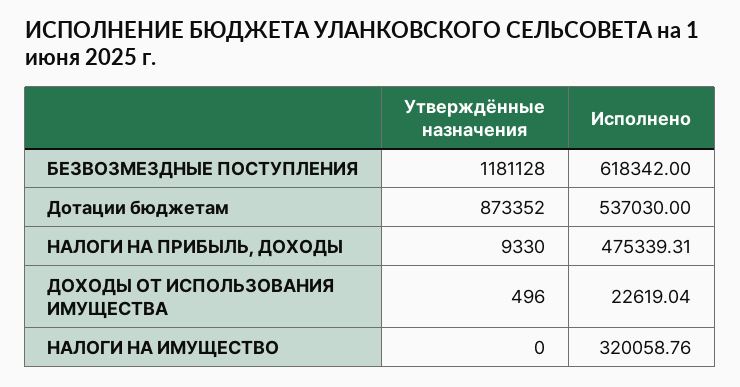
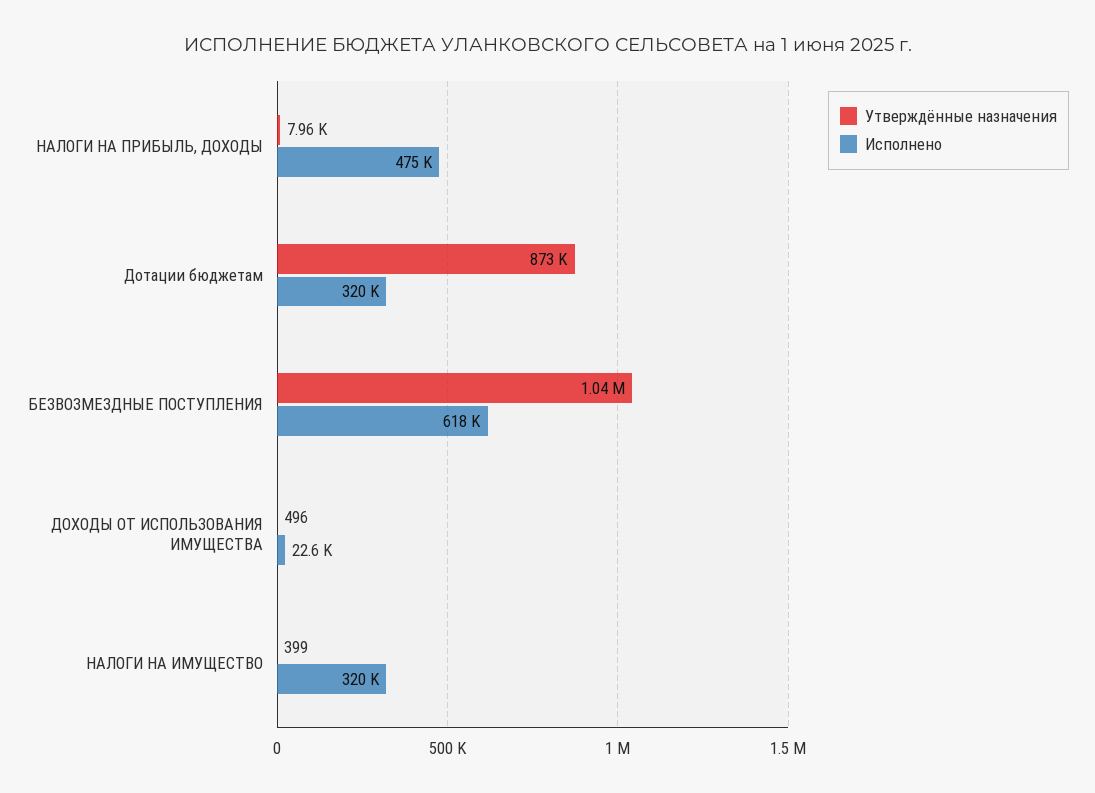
  {
    "Утверждённые назначения": {
-     "БЕЗВОЗМЕЗДНЫЕ ПОСТУПЛЕНИЯ": 1181128,
+     "БЕЗВОЗМЕЗДНЫЕ ПОСТУПЛЕНИЯ": 1040000,
      "Дотации бюджетам": 873352,
-     "НАЛОГИ НА ПРИБЫЛЬ, ДОХОДЫ": 9330,
+     "НАЛОГИ НА ПРИБЫЛЬ, ДОХОДЫ": 7960,
      "ДОХОДЫ ОТ ИСПОЛЬЗОВАНИЯ ИМУЩЕСТВА": 496,
-     "НАЛОГИ НА ИМУЩЕСТВО": 0
+     "НАЛОГИ НА ИМУЩЕСТВО": 399
    },
    "Исполнено": {
      "БЕЗВОЗМЕЗДНЫЕ ПОСТУПЛЕНИЯ": 618342,
-     "Дотации бюджетам": 537030,
+     "Дотации бюджетам": 320000,
      "НАЛОГИ НА ПРИБЫЛЬ, ДОХОДЫ": 475339.31,
      "ДОХОДЫ ОТ ИСПОЛЬЗОВАНИЯ ИМУЩЕСТВА": 22619.04,
      "НАЛОГИ НА ИМУЩЕСТВО": 320058.76
    }
  }

